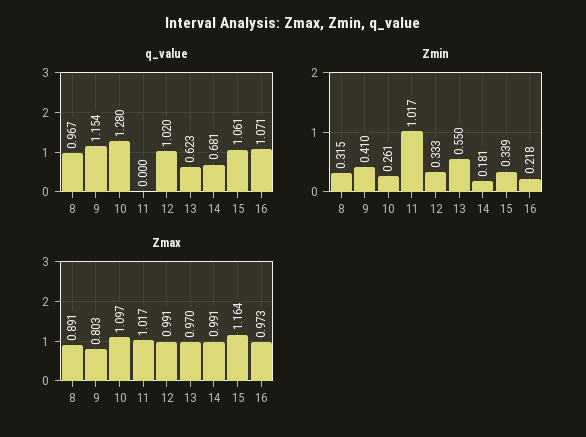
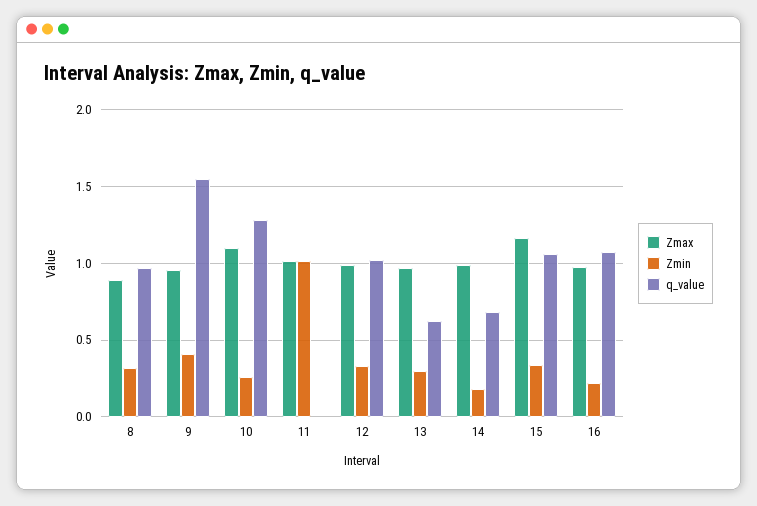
  {
    "q_value": {
      "8": 0.967,
-     "9": 1.154,
+     "9": 1.55,
      "10": 1.28,
      "11": 0,
      "12": 1.02,
      "13": 0.623,
      "14": 0.681,
      "15": 1.061,
      "16": 1.071
    },
    "Zmin": {
      "8": 0.315,
      "9": 0.41,
      "10": 0.261,
      "11": 1.017,
      "12": 0.333,
-     "13": 0.55,
+     "13": 0.3,
      "14": 0.181,
      "15": 0.339,
      "16": 0.218
    },
    "Zmax": {
      "8": 0.891,
-     "9": 0.803,
+     "9": 0.95,
      "10": 1.097,
      "11": 1.017,
      "12": 0.991,
      "13": 0.97,
      "14": 0.991,
      "15": 1.164,
      "16": 0.973
    }
  }

